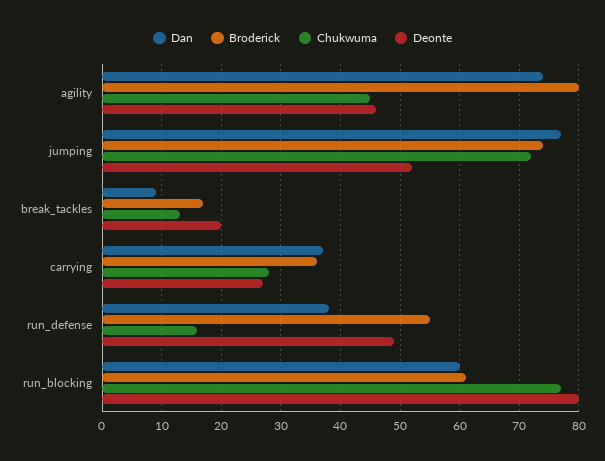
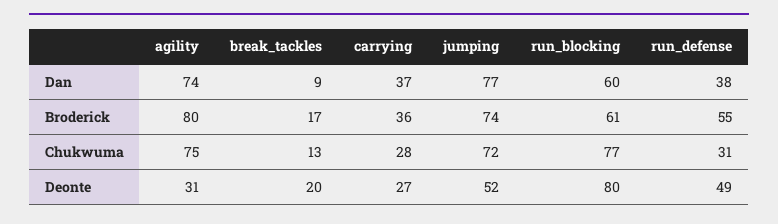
  {
    "Dan": {
      "agility": 74,
      "jumping": 77,
      "break_tackles": 9,
      "carrying": 37,
      "run_defense": 38,
      "run_blocking": 60
    },
    "Broderick": {
      "agility": 80,
      "jumping": 74,
      "break_tackles": 17,
      "carrying": 36,
      "run_defense": 55,
      "run_blocking": 61
    },
    "Chukwuma": {
-     "agility": 45,
+     "agility": 75,
      "jumping": 72,
      "break_tackles": 13,
      "carrying": 28,
-     "run_defense": 15,
+     "run_defense": 31,
      "run_blocking": 77
    },
    "Deonte": {
-     "agility": 45,
+     "agility": 31,
      "jumping": 52,
      "break_tackles": 20,
      "carrying": 27,
      "run_defense": 49,
      "run_blocking": 80
    }
  }

